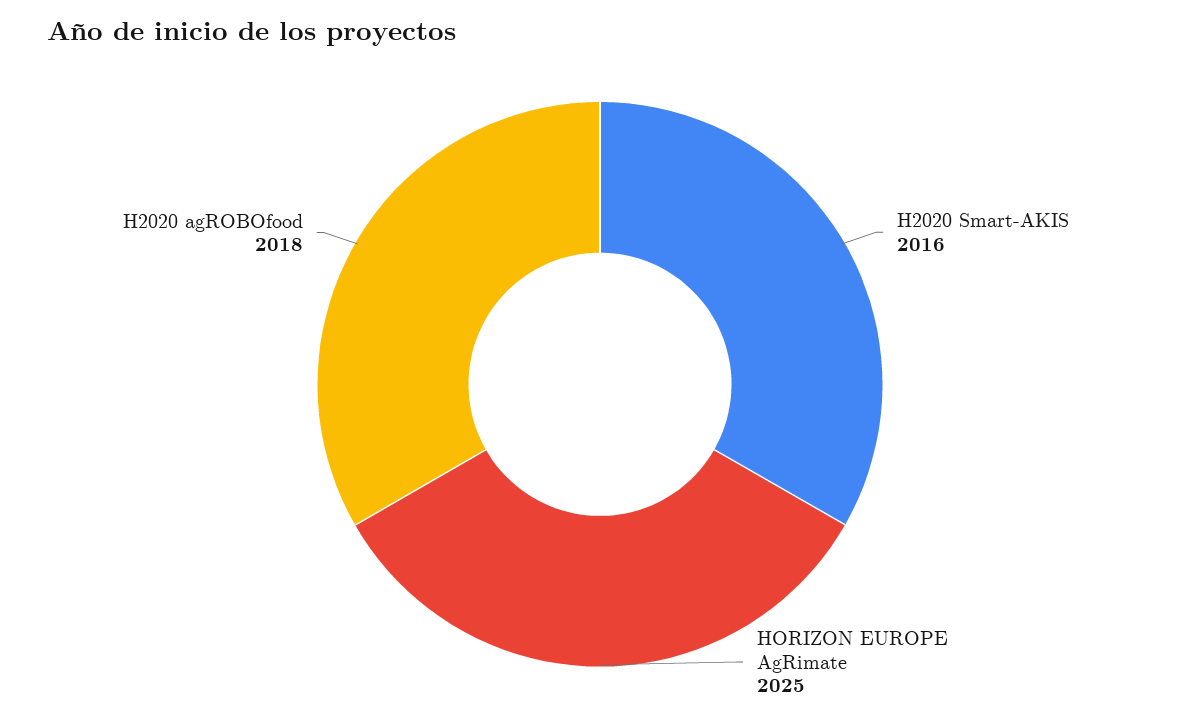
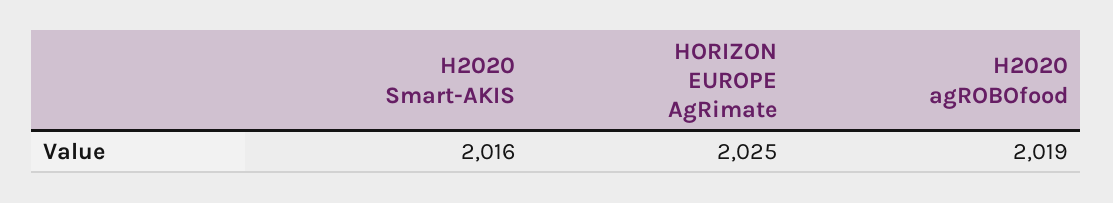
  {
    "H2020 Smart-AKIS": 2016,
    "HORIZON EUROPE AgRimate": 2025,
-   "H2020 agROBOfood": 2018
+   "H2020 agROBOfood": 2019
  }

